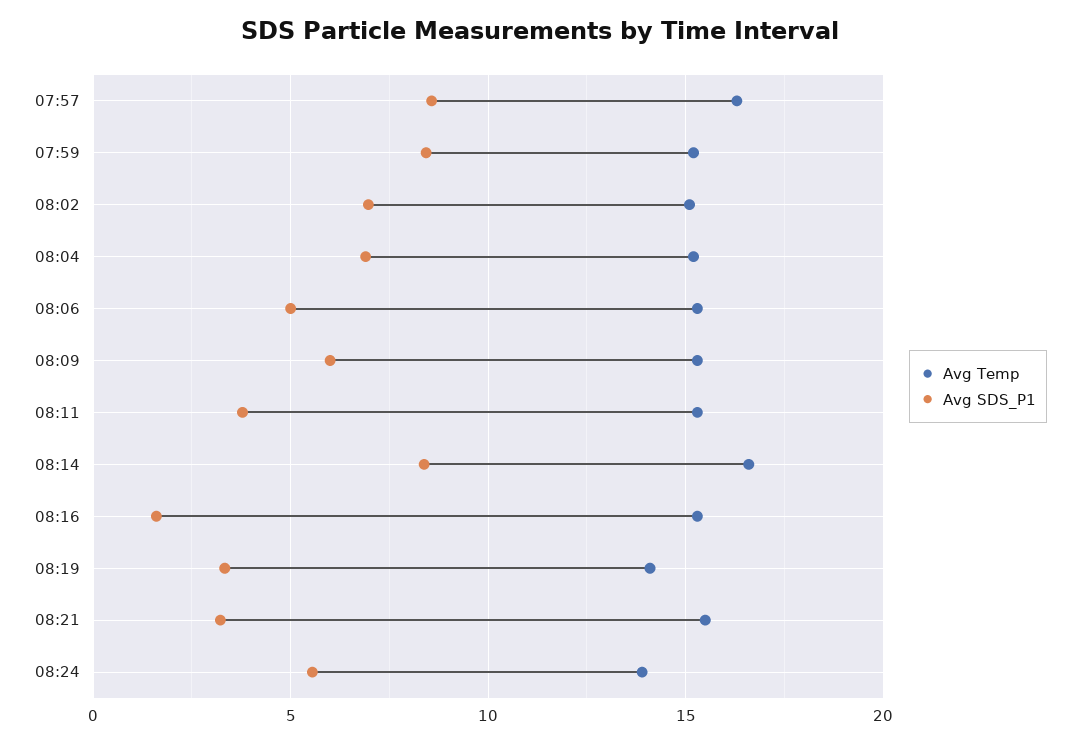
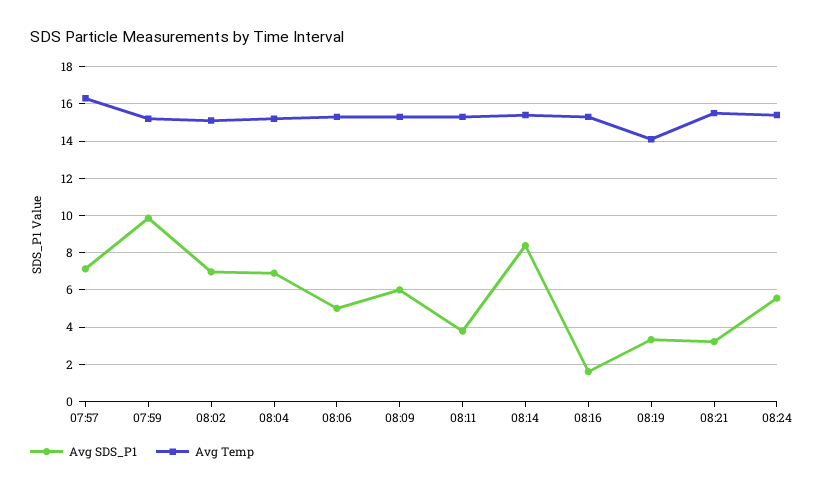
  {
    "Avg Temp": {
      "07:57": 16.5,
      "07:59": 15,
      "08:02": 15,
      "08:04": 15,
      "08:06": 15.5,
      "08:09": 15.5,
      "08:11": 15.5,
-     "08:14": 16.5,
+     "08:14": 15.5,
      "08:16": 15.5,
      "08:19": 14,
      "08:21": 15.5,
-     "08:24": 14
+     "08:24": 15.5
    },
    "Avg SDS_P1": {
-     "07:57": 8.5,
+     "07:57": 7,
-     "07:59": 8.5,
+     "07:59": 10,
      "08:02": 7,
      "08:04": 7,
      "08:06": 5,
      "08:09": 6,
      "08:11": 4,
      "08:14": 8.5,
      "08:16": 1.5,
      "08:19": 3.5,
      "08:21": 3,
      "08:24": 5.5
    }
  }

